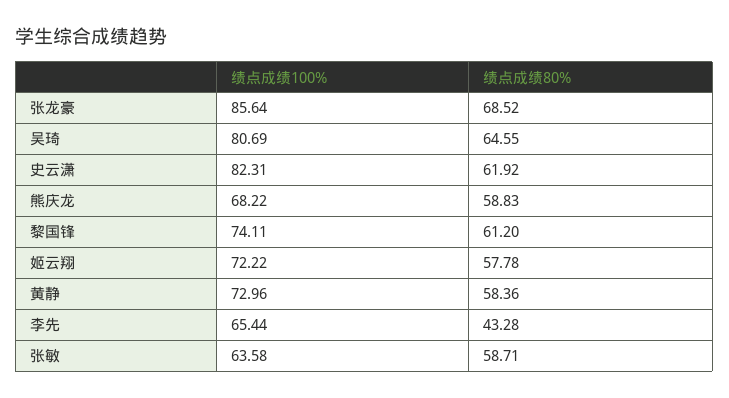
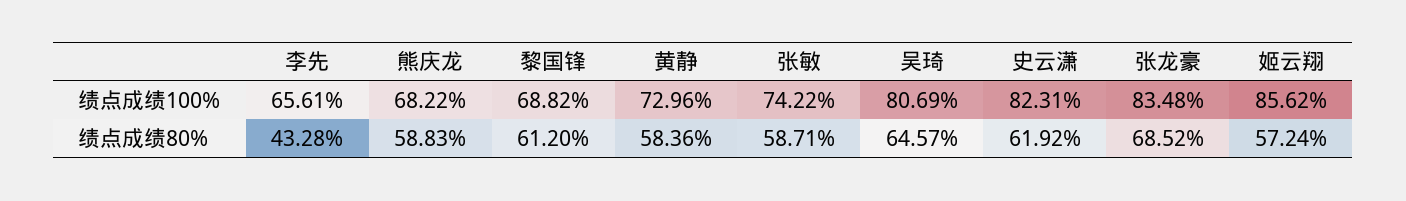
  {
    "绩点成绩100%": {
-     "张龙豪": 85.64,
+     "张龙豪": 83.48,
      "吴琦": 80.69,
      "史云潇": 82.31,
      "熊庆龙": 68.22,
-     "黎国锋": 74.11,
+     "黎国锋": 68.82,
-     "姬云翔": 72.22,
+     "姬云翔": 85.62,
      "黄静": 72.96,
-     "李先": 65.44,
+     "李先": 65.61,
-     "张敏": 63.58
+     "张敏": 74.22
    },
    "绩点成绩80%": {
      "张龙豪": 68.52,
-     "吴琦": 64.55,
+     "吴琦": 64.57,
      "史云潇": 61.92,
      "熊庆龙": 58.83,
      "黎国锋": 61.2,
-     "姬云翔": 57.78,
+     "姬云翔": 57.24,
      "黄静": 58.36,
      "李先": 43.28,
      "张敏": 58.71
    }
  }

